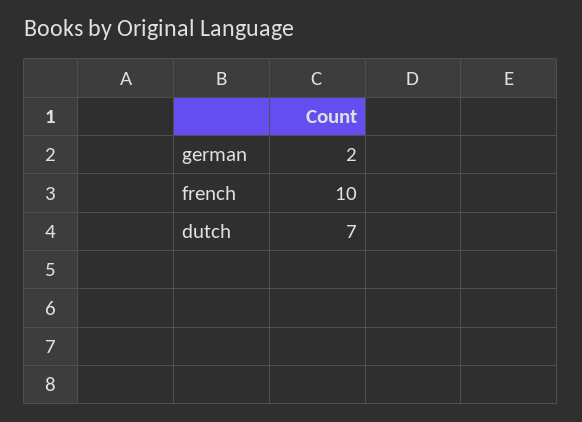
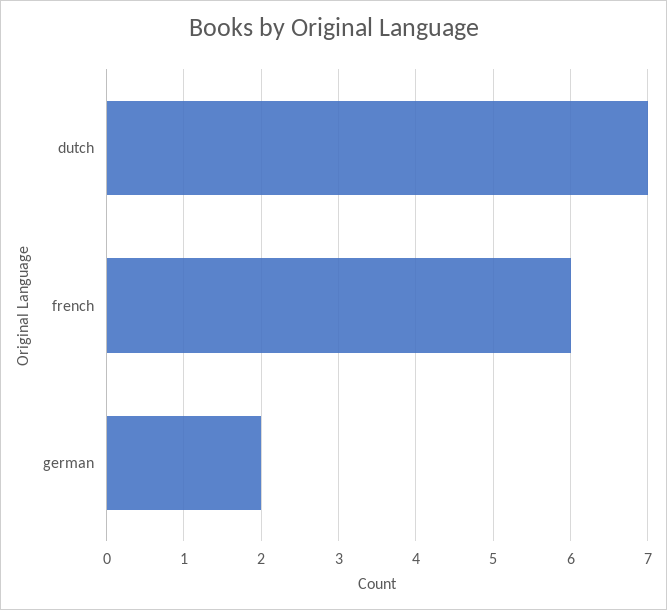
  {
    "german": 2,
-   "french": 10,
+   "french": 6,
    "dutch": 7
  }

